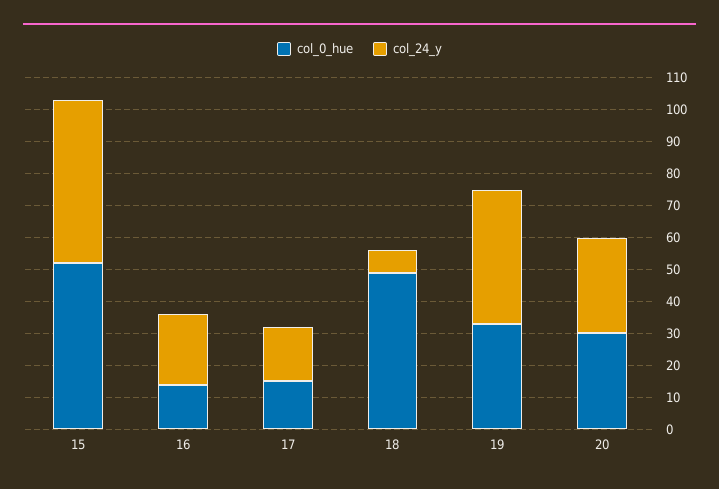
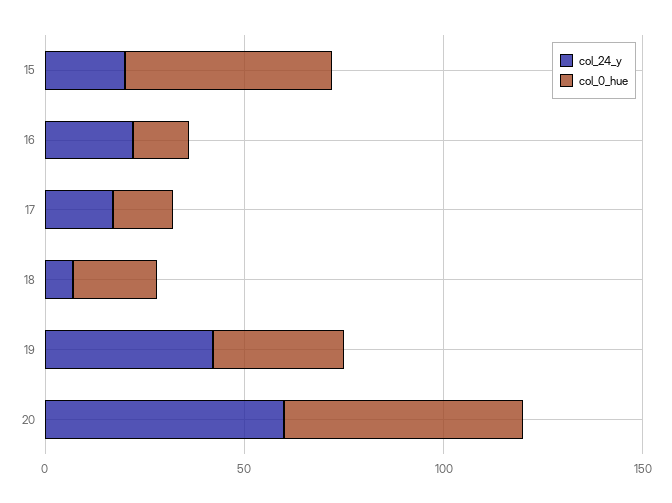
  {
    "col_0_hue": {
      "15": 50,
      "16": 15,
      "17": 15,
-     "18": 50,
+     "18": 20,
      "19": 35,
-     "20": 30
+     "20": 60
    },
    "col_24_y": {
-     "15": 50,
+     "15": 20,
      "16": 20,
      "17": 15,
      "18": 5,
      "19": 40,
-     "20": 30
+     "20": 60
    }
  }

